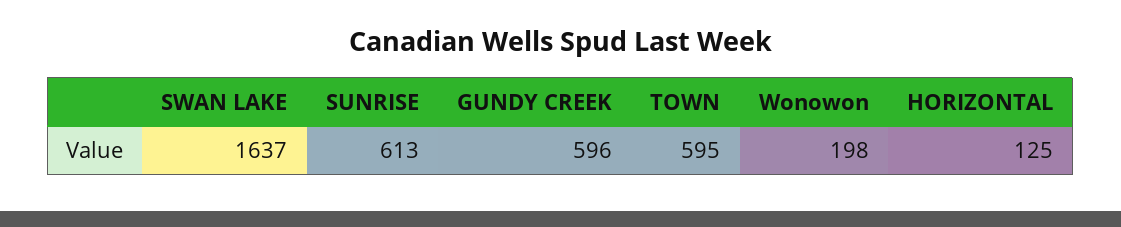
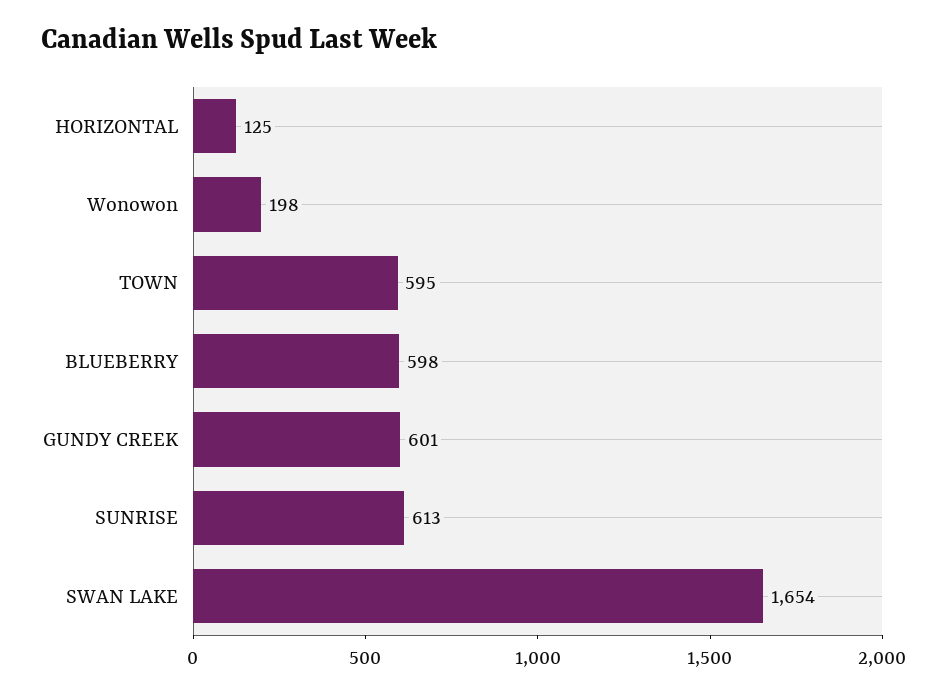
  {
-   "SWAN LAKE": 1637,
+   "SWAN LAKE": 1654,
    "SUNRISE": 613,
-   "GUNDY CREEK": 596,
+   "GUNDY CREEK": 601,
    "TOWN": 595,
    "Wonowon": 198,
-   "HORIZONTAL": 125
+   "HORIZONTAL": 125,
+   "BLUEBERRY": 598
  }

